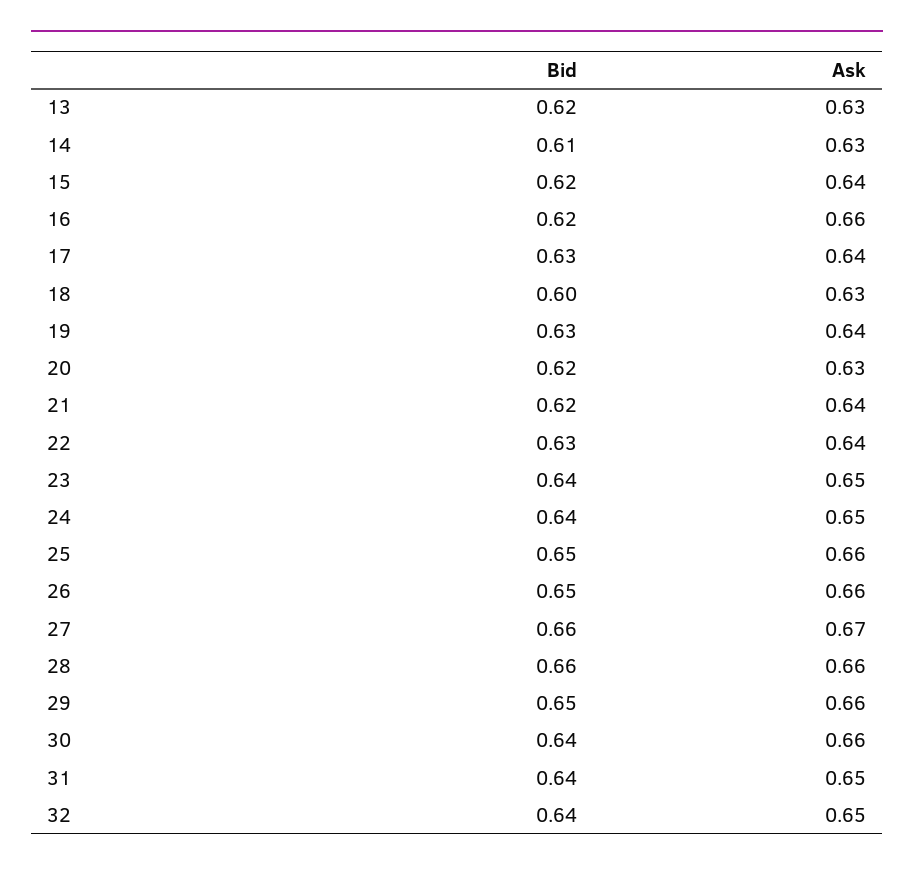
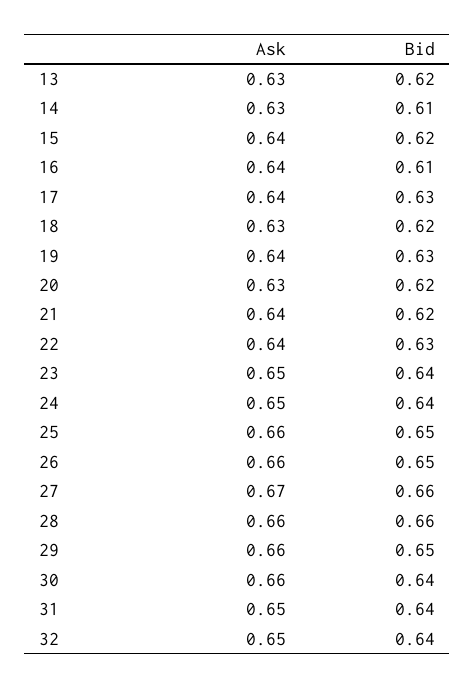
  {
    "Bid": {
      "13": 0.62,
      "14": 0.61,
      "15": 0.62,
-     "16": 0.62,
+     "16": 0.61,
      "17": 0.63,
-     "18": 0.6,
+     "18": 0.62,
      "19": 0.63,
      "20": 0.62,
      "21": 0.62,
      "22": 0.63,
      "23": 0.64,
      "24": 0.64,
      "25": 0.65,
      "26": 0.65,
      "27": 0.66,
      "28": 0.66,
      "29": 0.65,
      "30": 0.64,
      "31": 0.64,
      "32": 0.64
    },
    "Ask": {
      "13": 0.63,
      "14": 0.63,
      "15": 0.64,
-     "16": 0.66,
+     "16": 0.64,
      "17": 0.64,
      "18": 0.63,
      "19": 0.64,
      "20": 0.63,
      "21": 0.64,
      "22": 0.64,
      "23": 0.65,
      "24": 0.65,
      "25": 0.66,
      "26": 0.66,
      "27": 0.67,
      "28": 0.66,
      "29": 0.66,
      "30": 0.66,
      "31": 0.65,
      "32": 0.65
    }
  }

